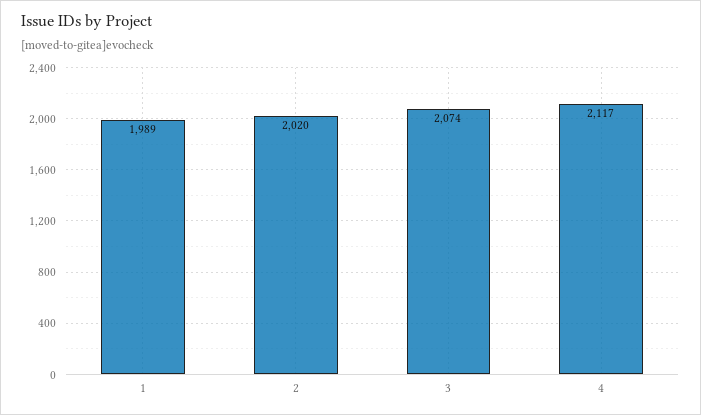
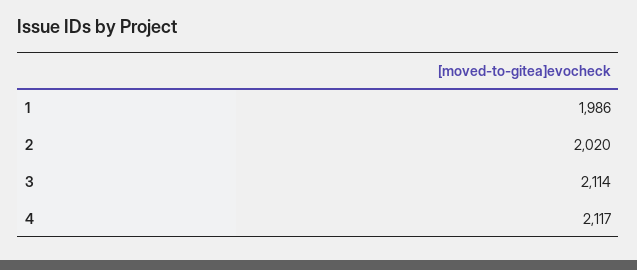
  {
-   "1": 1989,
+   "1": 1986,
    "2": 2020,
-   "3": 2074,
+   "3": 2114,
    "4": 2117
  }

